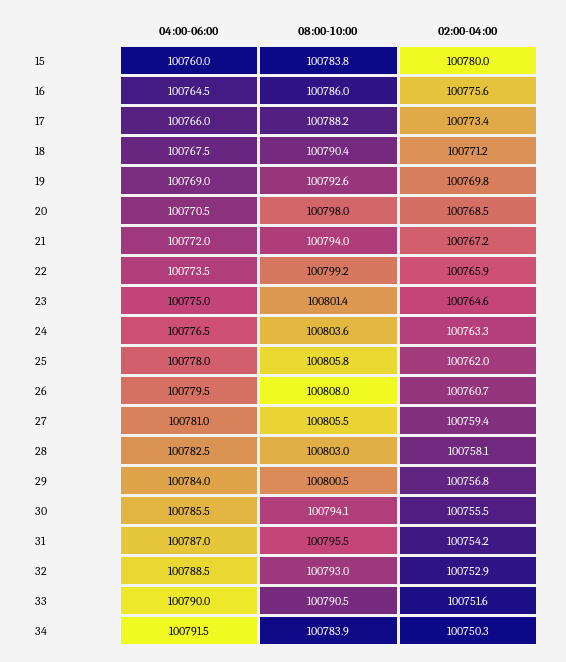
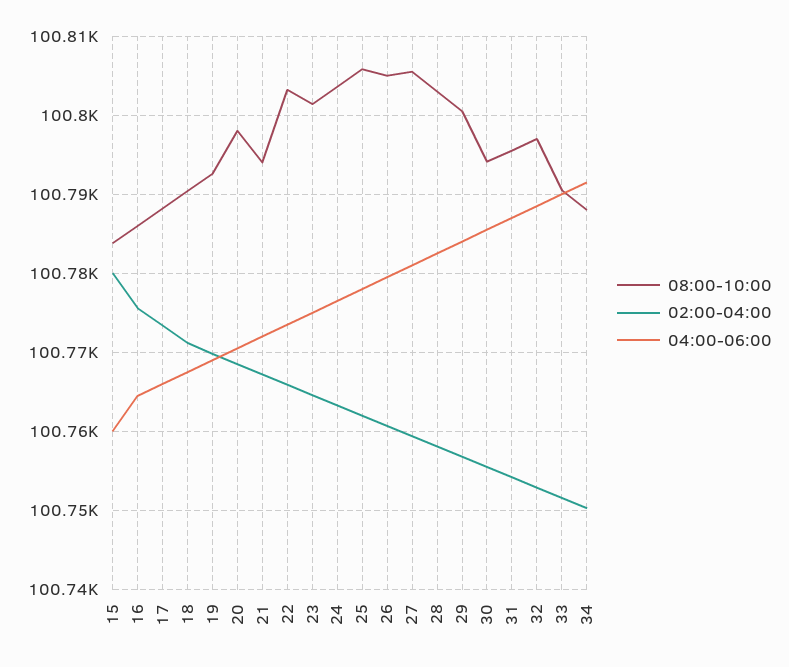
  {
    "04:00-06:00": {
      "15": 100760,
      "16": 100764.5,
      "17": 100766,
      "18": 100767.5,
      "19": 100769,
      "20": 100770.5,
      "21": 100772,
      "22": 100773.5,
      "23": 100775,
      "24": 100776.5,
      "25": 100778,
      "26": 100779.5,
      "27": 100781,
      "28": 100782.5,
      "29": 100784,
      "30": 100785.5,
      "31": 100787,
      "32": 100788.5,
      "33": 100790,
      "34": 100791.5
    },
    "08:00-10:00": {
      "15": 100783.8,
      "16": 100786,
      "17": 100788.2,
      "18": 100790.4,
      "19": 100792.6,
      "20": 100798,
      "21": 100794,
-     "22": 100799.2,
+     "22": 100803,
      "23": 100801.4,
      "24": 100803.6,
      "25": 100805.8,
-     "26": 100808,
+     "26": 100805,
      "27": 100805.5,
      "28": 100803,
      "29": 100800.5,
      "30": 100794.1,
      "31": 100795.5,
-     "32": 100793,
+     "32": 100797,
      "33": 100790.5,
-     "34": 100783.9
+     "34": 100788
    },
    "02:00-04:00": {
      "15": 100780,
      "16": 100775.6,
      "17": 100773.4,
      "18": 100771.2,
      "19": 100769.8,
      "20": 100768.5,
      "21": 100767.2,
      "22": 100765.9,
      "23": 100764.6,
      "24": 100763.3,
      "25": 100762,
      "26": 100760.7,
      "27": 100759.4,
      "28": 100758.1,
      "29": 100756.8,
      "30": 100755.5,
      "31": 100754.2,
      "32": 100752.9,
      "33": 100751.6,
      "34": 100750.3
    }
  }

